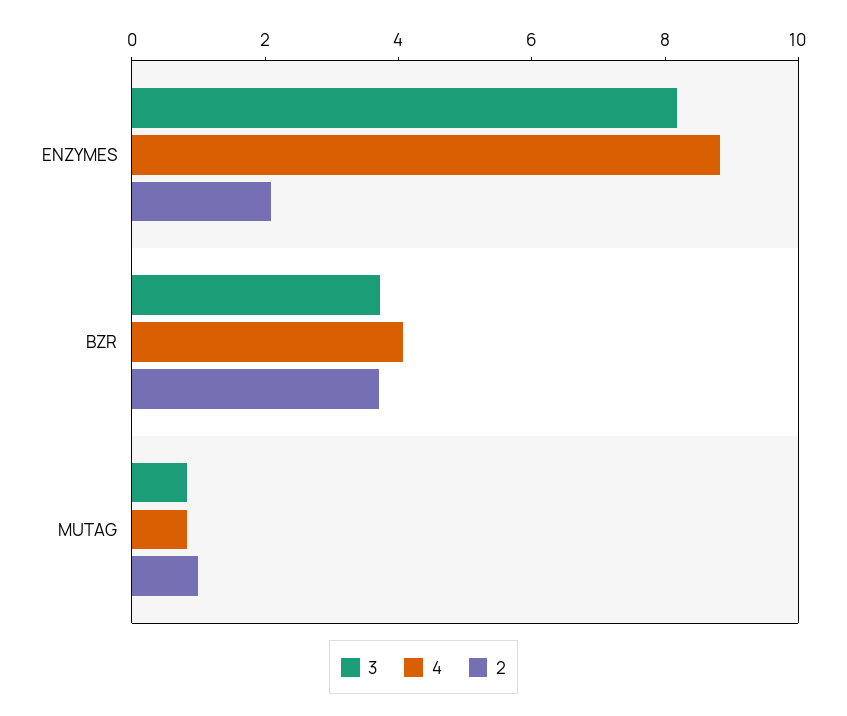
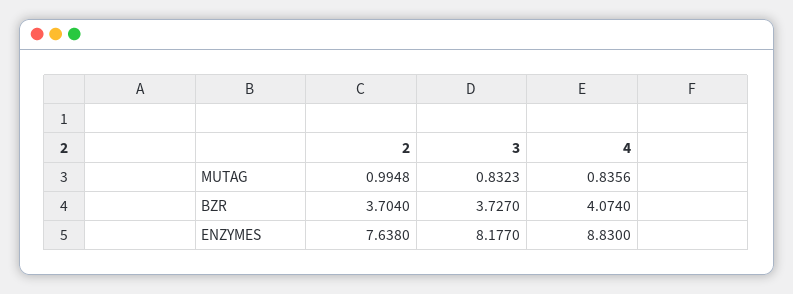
  {
    "3": {
      "ENZYMES": 8.177,
      "BZR": 3.727,
      "MUTAG": 0.8323
    },
    "4": {
      "ENZYMES": 8.83,
      "BZR": 4.074,
      "MUTAG": 0.8356
    },
    "2": {
-     "ENZYMES": 2,
+     "ENZYMES": 7.638,
      "BZR": 3.704,
      "MUTAG": 0.9948
    }
  }

